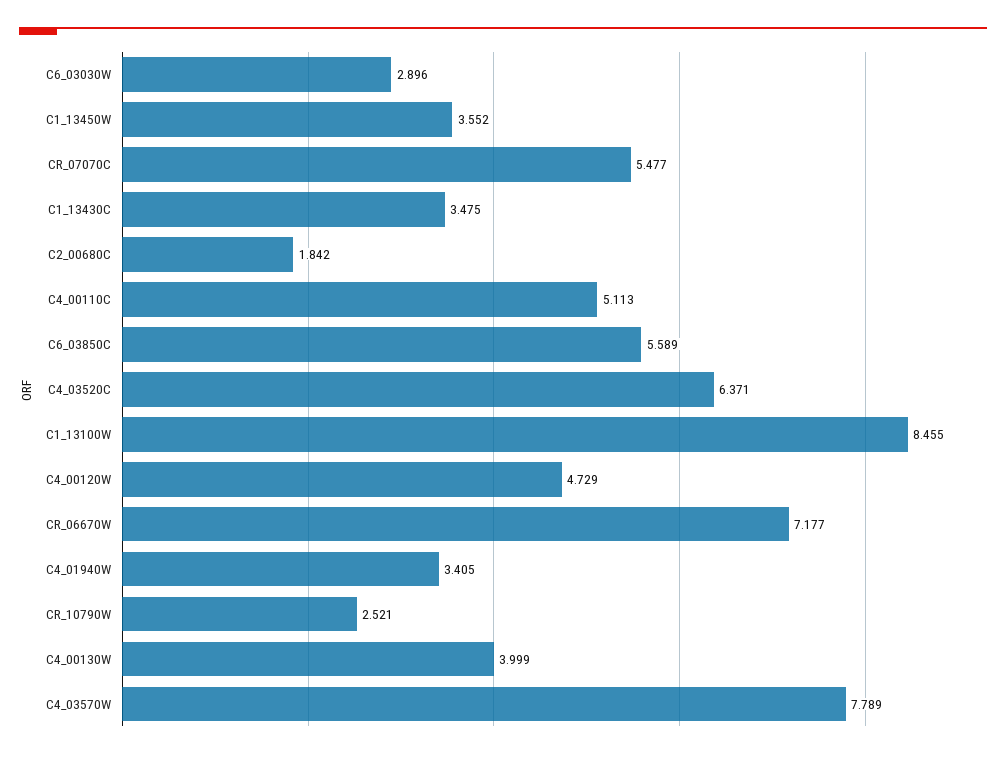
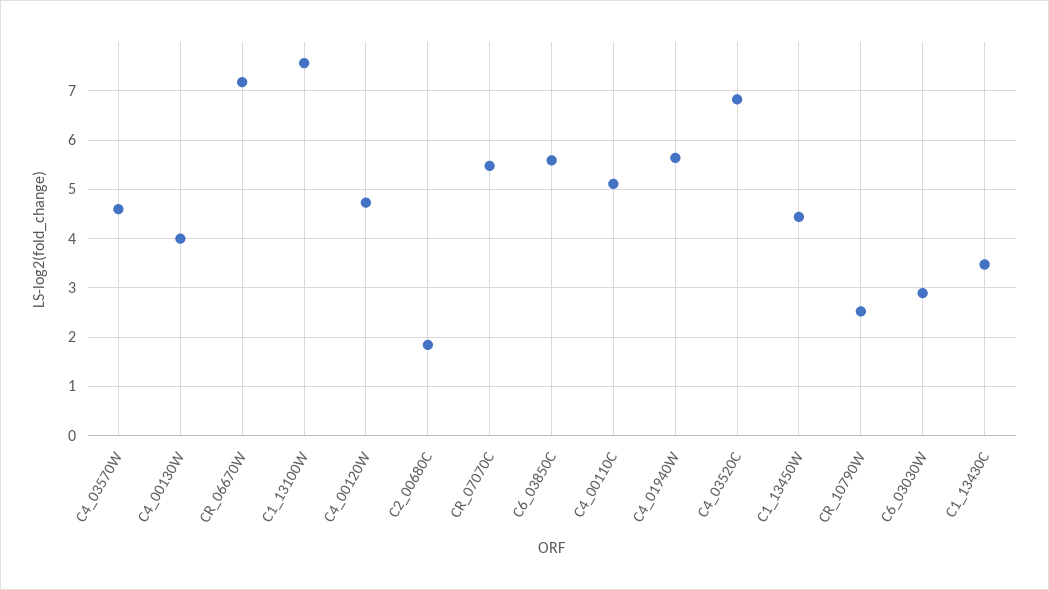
  {
    "C6_03030W": 2.896,
-   "C1_13450W": 3.552,
+   "C1_13450W": 4.4,
    "CR_07070C": 5.477,
    "C1_13430C": 3.475,
    "C2_00680C": 1.842,
    "C4_00110C": 5.113,
    "C6_03850C": 5.589,
-   "C4_03520C": 6.371,
+   "C4_03520C": 6.8,
-   "C1_13100W": 8.455,
+   "C1_13100W": 7.6,
    "C4_00120W": 4.729,
    "CR_06670W": 7.177,
-   "C4_01940W": 3.405,
+   "C4_01940W": 5.6,
    "CR_10790W": 2.521,
    "C4_00130W": 3.999,
-   "C4_03570W": 7.789
+   "C4_03570W": 4.6
  }

